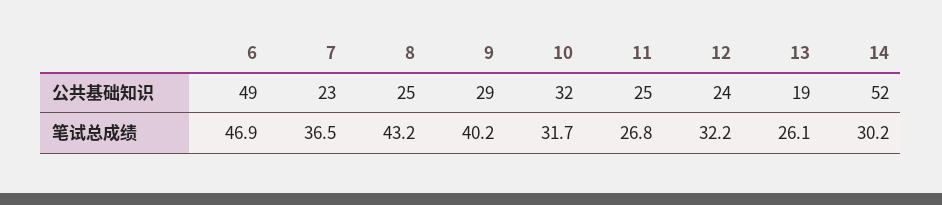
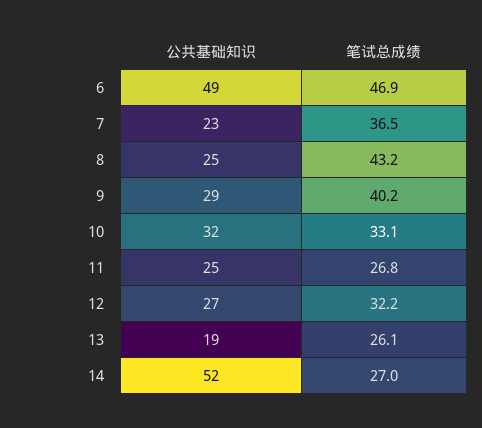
  {
    "6": {
      "公共基础知识": 49,
      "笔试总成绩": 46.9
    },
    "7": {
      "公共基础知识": 23,
      "笔试总成绩": 36.5
    },
    "8": {
      "公共基础知识": 25,
      "笔试总成绩": 43.2
    },
    "9": {
      "公共基础知识": 29,
      "笔试总成绩": 40.2
    },
    "10": {
      "公共基础知识": 32,
-     "笔试总成绩": 31.7
+     "笔试总成绩": 33.1
    },
    "11": {
      "公共基础知识": 25,
      "笔试总成绩": 26.8
    },
    "12": {
-     "公共基础知识": 24,
+     "公共基础知识": 27,
      "笔试总成绩": 32.2
    },
    "13": {
      "公共基础知识": 19,
      "笔试总成绩": 26.1
    },
    "14": {
      "公共基础知识": 52,
-     "笔试总成绩": 30.2
+     "笔试总成绩": 27
    }
  }

